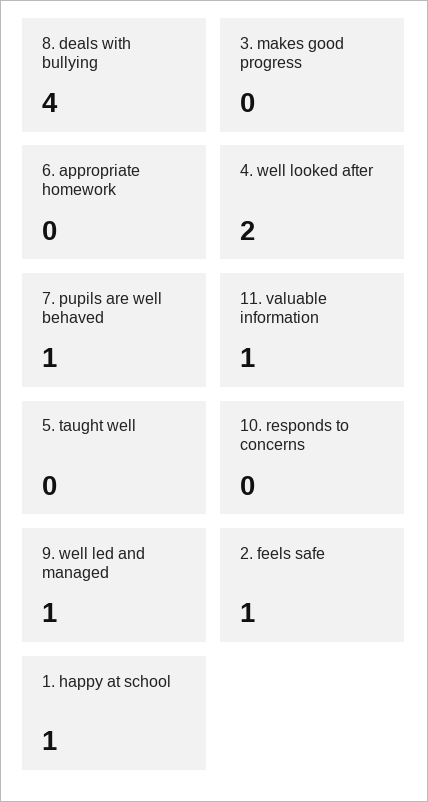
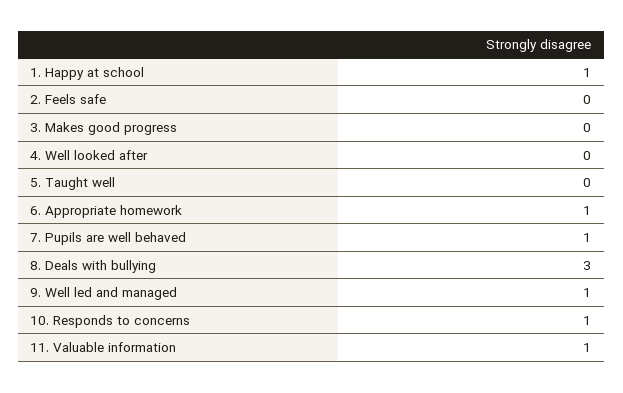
  {
-   "8. deals with bullying": 4,
+   "8. deals with bullying": 3,
    "3. makes good progress": 0,
-   "6. appropriate homework": 0,
+   "6. appropriate homework": 1,
-   "4. well looked after": 2,
+   "4. well looked after": 0,
    "7. pupils are well behaved": 1,
    "11. valuable information": 1,
    "5. taught well": 0,
-   "10. responds to concerns": 0,
+   "10. responds to concerns": 1,
    "9. well led and managed": 1,
-   "2. feels safe": 1,
+   "2. feels safe": 0,
    "1. happy at school": 1
  }

